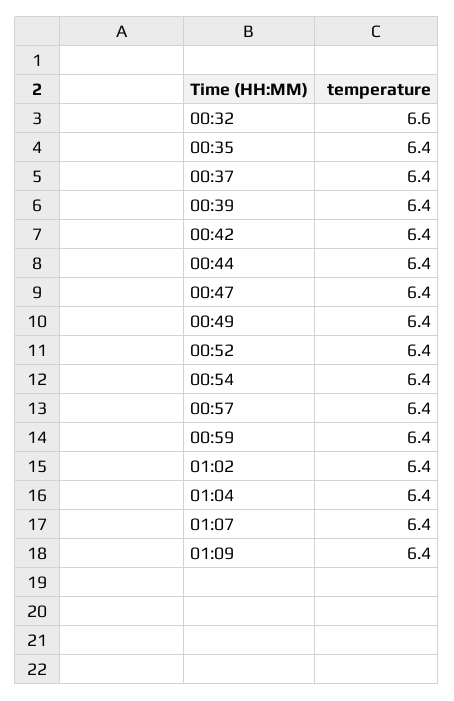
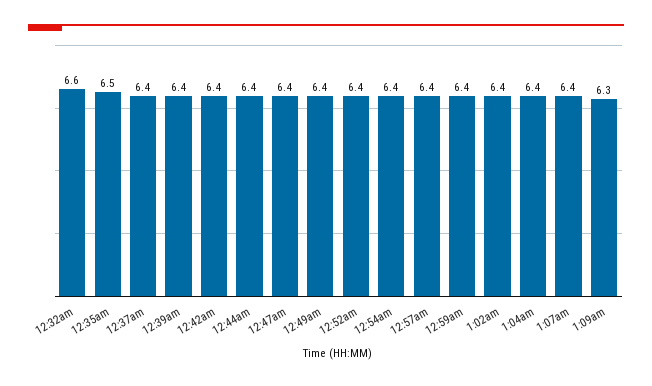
  {
    "00:32": 6.6,
-   "00:35": 6.4,
+   "00:35": 6.5,
    "00:37": 6.4,
    "00:39": 6.4,
    "00:42": 6.4,
    "00:44": 6.4,
    "00:47": 6.4,
    "00:49": 6.4,
    "00:52": 6.4,
    "00:54": 6.4,
    "00:57": 6.4,
    "00:59": 6.4,
    "01:02": 6.4,
    "01:04": 6.4,
    "01:07": 6.4,
-   "01:09": 6.4
+   "01:09": 6.3
  }

